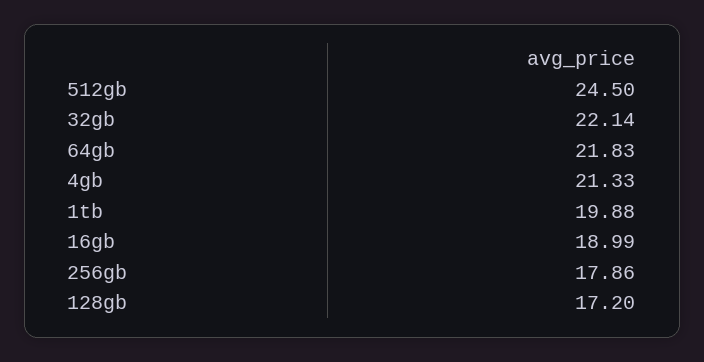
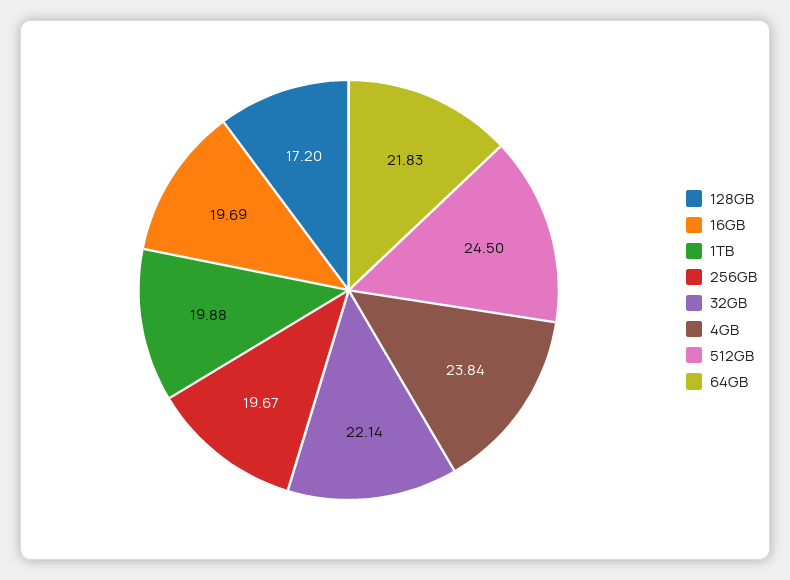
  {
    "512gb": 24.5,
    "32gb": 22.14,
    "64gb": 21.83,
-   "4gb": 21.33,
+   "4gb": 23.84,
    "1tb": 19.88,
-   "16gb": 18.99,
+   "16gb": 19.69,
-   "256gb": 17.86,
+   "256gb": 19.67,
    "128gb": 17.2
  }

